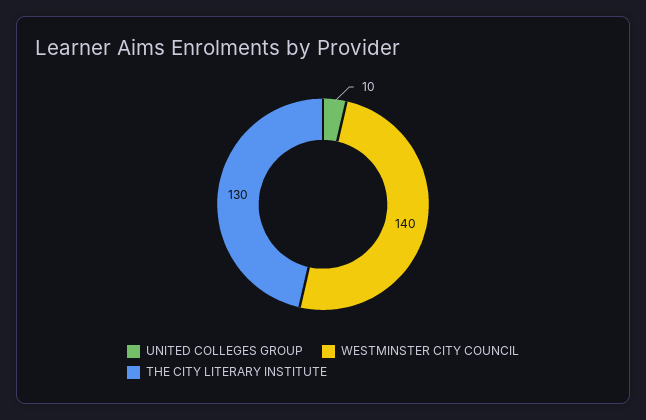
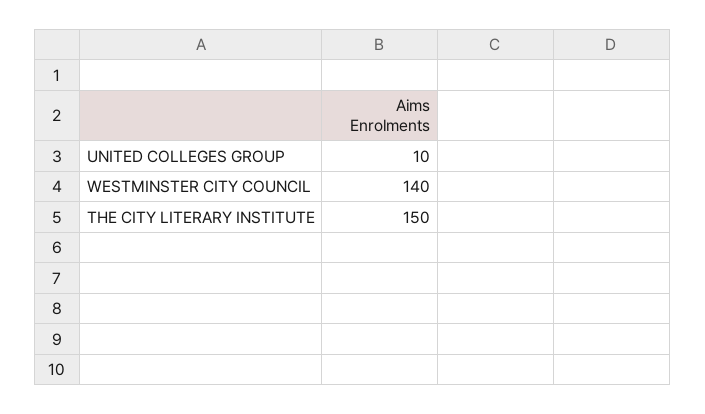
  {
    "UNITED COLLEGES GROUP": 10,
    "WESTMINSTER CITY COUNCIL": 140,
-   "THE CITY LITERARY INSTITUTE": 130
+   "THE CITY LITERARY INSTITUTE": 150
  }

